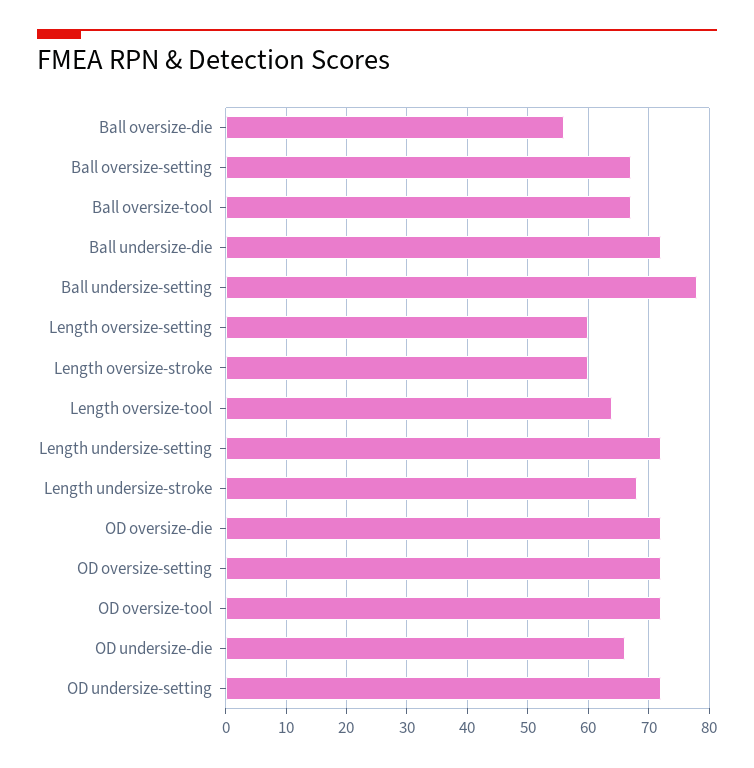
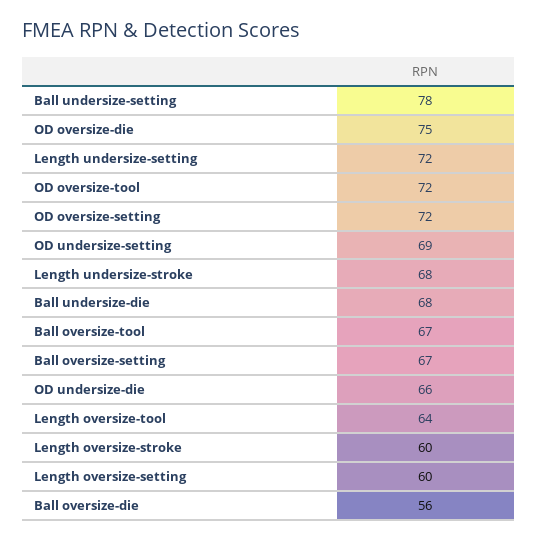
  {
    "Ball oversize-die": 56,
    "Ball oversize-setting": 67,
    "Ball oversize-tool": 67,
-   "Ball undersize-die": 72,
+   "Ball undersize-die": 68,
    "Ball undersize-setting": 78,
    "Length oversize-setting": 60,
    "Length oversize-stroke": 60,
    "Length oversize-tool": 64,
    "Length undersize-setting": 72,
    "Length undersize-stroke": 68,
-   "OD oversize-die": 72,
+   "OD oversize-die": 75,
    "OD oversize-setting": 72,
    "OD oversize-tool": 72,
    "OD undersize-die": 66,
-   "OD undersize-setting": 72
+   "OD undersize-setting": 69
  }

